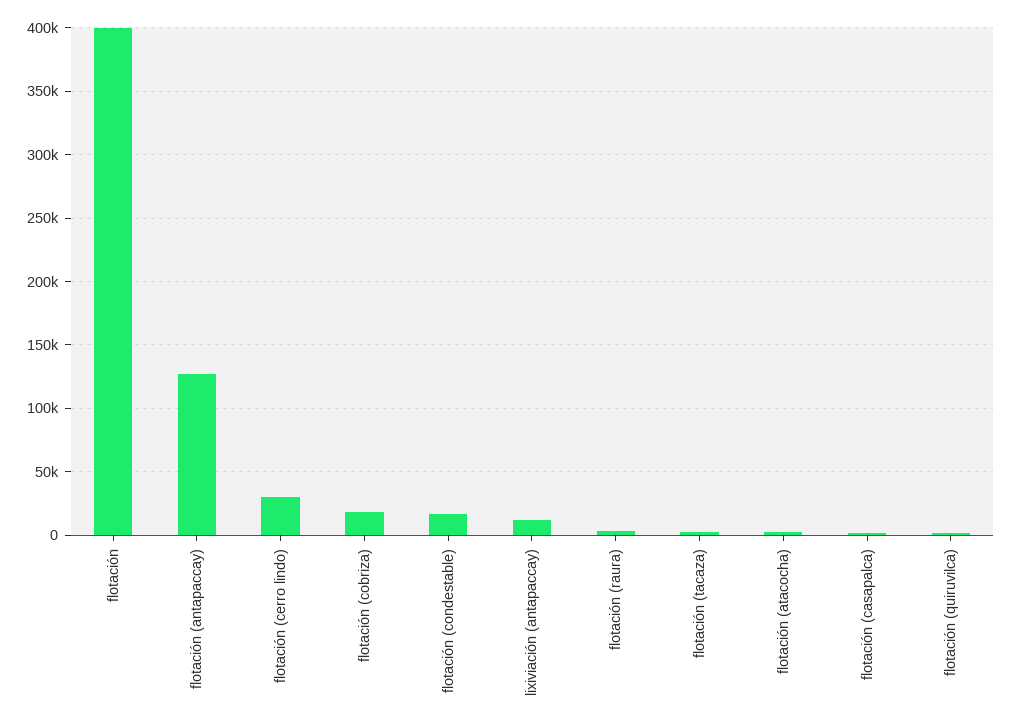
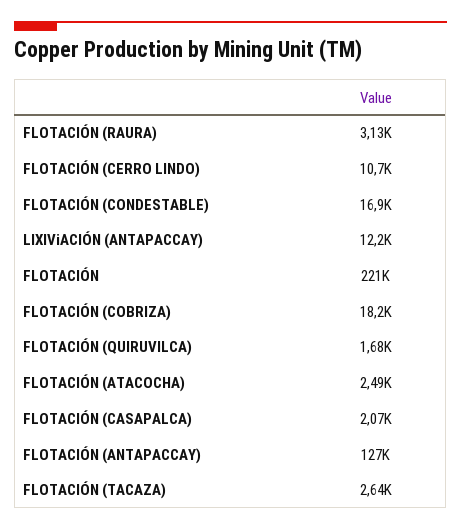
  {
-   "flotación": 400000,
+   "flotación": 221000,
    "flotación (antapaccay)": 127000,
-   "flotación (cerro lindo)": 30000,
+   "flotación (cerro lindo)": 10700,
    "flotación (cobriza)": 18200,
    "flotación (condestable)": 16900,
    "lixiviación (antapaccay)": 12200,
    "flotación (raura)": 3130,
    "flotación (tacaza)": 2640,
    "flotación (atacocha)": 2490,
    "flotación (casapalca)": 2070,
    "flotación (quiruvilca)": 1680
  }

